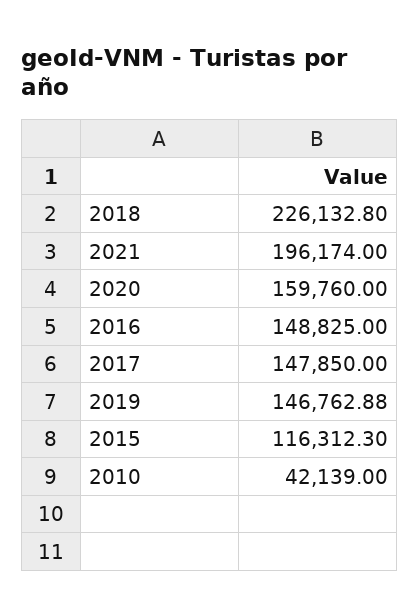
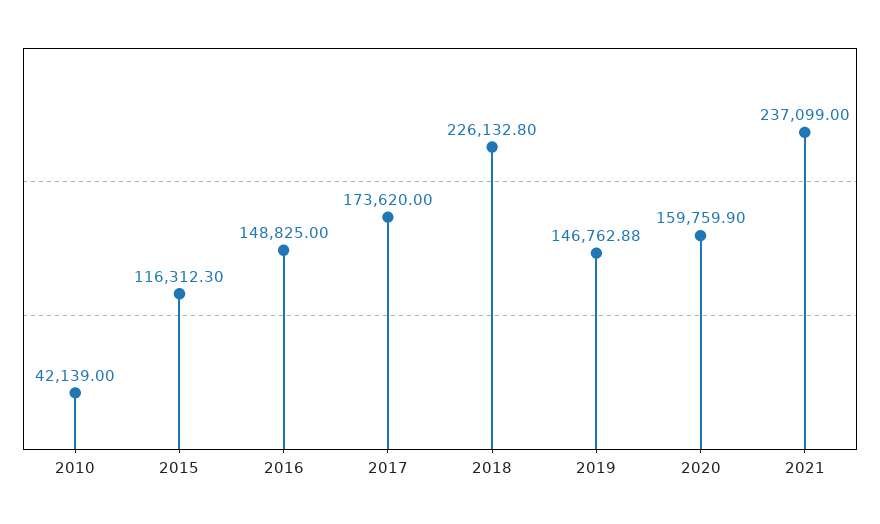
  {
    "2018": 226132.8,
-   "2021": 196174,
+   "2021": 237099,
-   "2020": 159760,
+   "2020": 159759.9,
    "2016": 148825,
-   "2017": 147850,
+   "2017": 173620,
    "2019": 146762.88,
    "2015": 116312.3,
    "2010": 42139
  }

